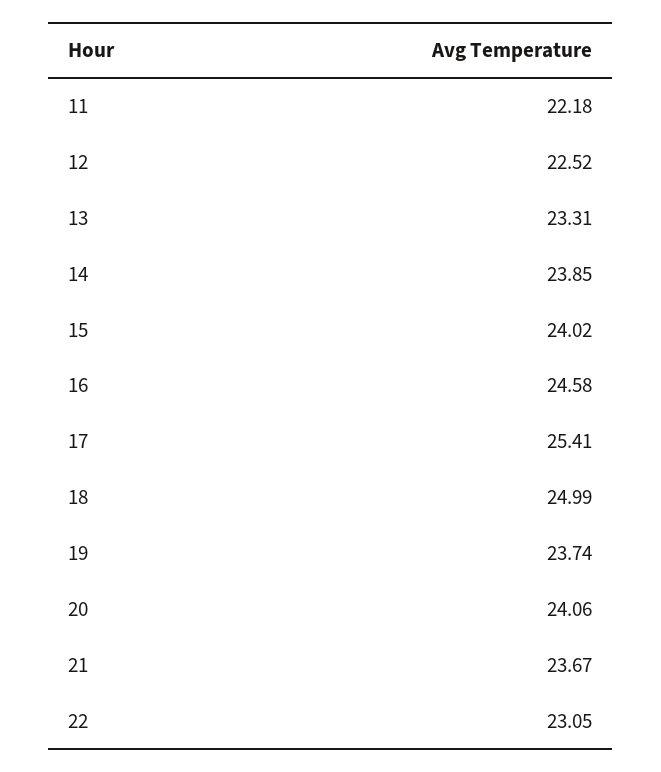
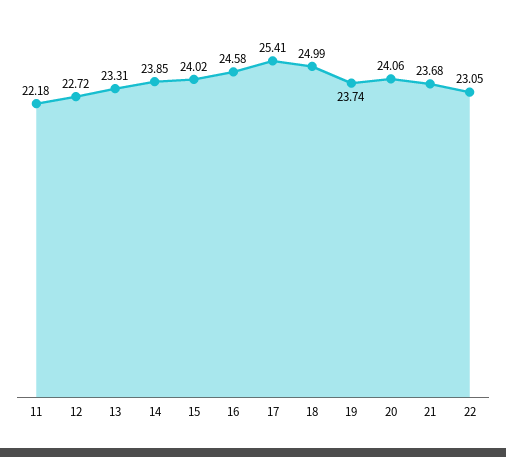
  {
    "11": 22.18,
-   "12": 22.52,
+   "12": 22.72,
    "13": 23.31,
    "14": 23.85,
    "15": 24.02,
    "16": 24.58,
    "17": 25.41,
    "18": 24.99,
    "19": 23.74,
    "20": 24.06,
-   "21": 23.67,
+   "21": 23.68,
    "22": 23.05
  }

